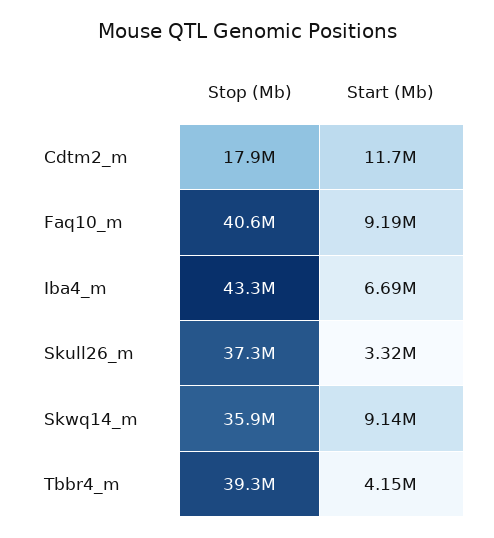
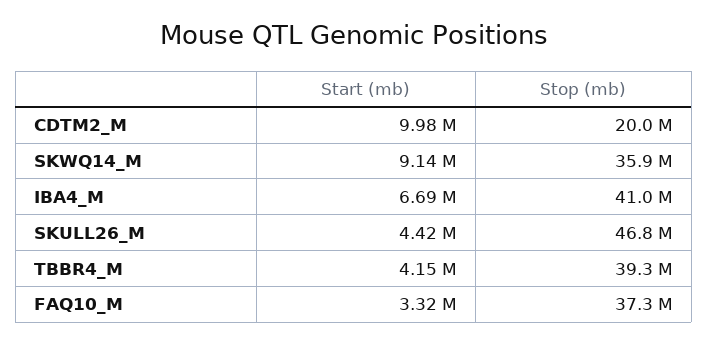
  {
    "Stop (Mb)": {
-     "Cdtm2_m": 17900000,
+     "Cdtm2_m": 20000000,
-     "Faq10_m": 40600000,
+     "Faq10_m": 37300000,
-     "Iba4_m": 43300000,
+     "Iba4_m": 41000000,
-     "Skull26_m": 37300000,
+     "Skull26_m": 46800000,
      "Skwq14_m": 35900000,
      "Tbbr4_m": 39300000
    },
    "Start (Mb)": {
-     "Cdtm2_m": 11700000,
+     "Cdtm2_m": 9980000,
-     "Faq10_m": 9190000,
+     "Faq10_m": 3320000,
      "Iba4_m": 6690000,
-     "Skull26_m": 3320000,
+     "Skull26_m": 4420000,
      "Skwq14_m": 9140000,
      "Tbbr4_m": 4150000
    }
  }

